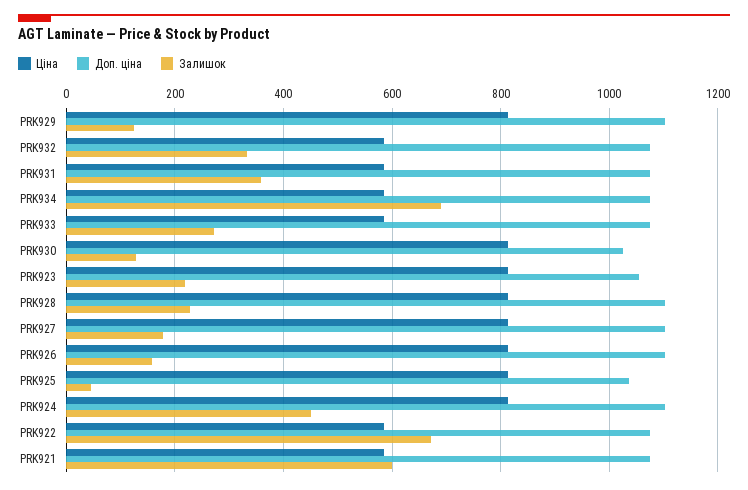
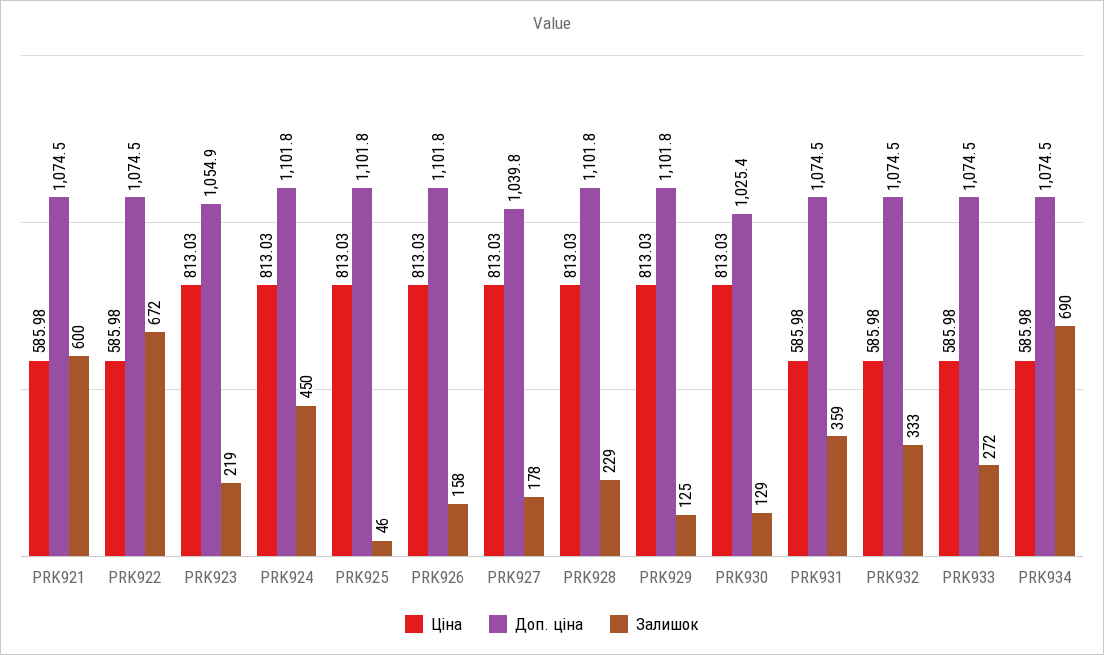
  {
    "Ціна": {
      "PRK929": 813.03,
      "PRK932": 585.98,
      "PRK931": 585.98,
      "PRK934": 585.98,
      "PRK933": 585.98,
      "PRK930": 813.03,
      "PRK923": 813.03,
      "PRK928": 813.03,
      "PRK927": 813.03,
      "PRK926": 813.03,
      "PRK925": 813.03,
      "PRK924": 813.03,
      "PRK922": 585.98,
      "PRK921": 585.98
    },
    "Доп. ціна": {
      "PRK929": 1101.8,
      "PRK932": 1074.5,
      "PRK931": 1074.5,
      "PRK934": 1074.5,
      "PRK933": 1074.5,
      "PRK930": 1025.4,
      "PRK923": 1054.9,
      "PRK928": 1101.8,
-     "PRK927": 1100,
+     "PRK927": 1039.8,
      "PRK926": 1101.8,
-     "PRK925": 1040,
+     "PRK925": 1101.8,
      "PRK924": 1101.8,
      "PRK922": 1074.5,
      "PRK921": 1074.5
    },
    "Залишок": {
      "PRK929": 125,
      "PRK932": 333,
      "PRK931": 359,
      "PRK934": 690,
      "PRK933": 272,
      "PRK930": 129,
      "PRK923": 219,
      "PRK928": 229,
      "PRK927": 178,
      "PRK926": 158,
      "PRK925": 46,
      "PRK924": 450,
      "PRK922": 672,
      "PRK921": 600
    }
  }

